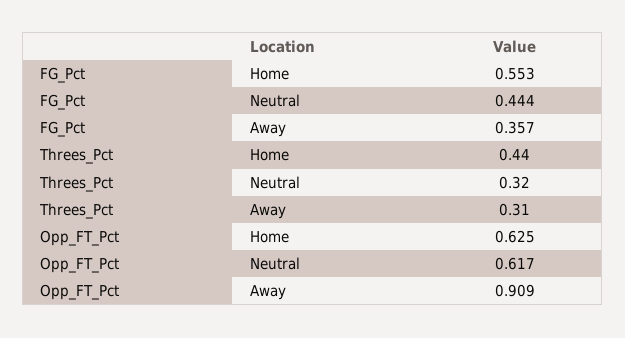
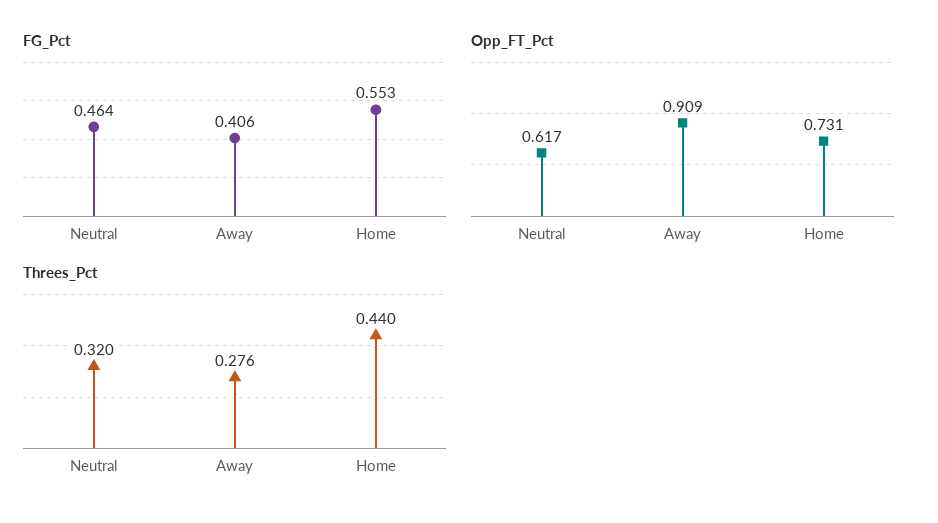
  {
    "FG_Pct": {
      "Home": 0.553,
-     "Neutral": 0.444,
+     "Neutral": 0.464,
-     "Away": 0.357
+     "Away": 0.406
    },
    "Threes_Pct": {
      "Home": 0.44,
      "Neutral": 0.32,
-     "Away": 0.31
+     "Away": 0.276
    },
    "Opp_FT_Pct": {
-     "Home": 0.625,
+     "Home": 0.731,
      "Neutral": 0.617,
      "Away": 0.909
    }
  }

